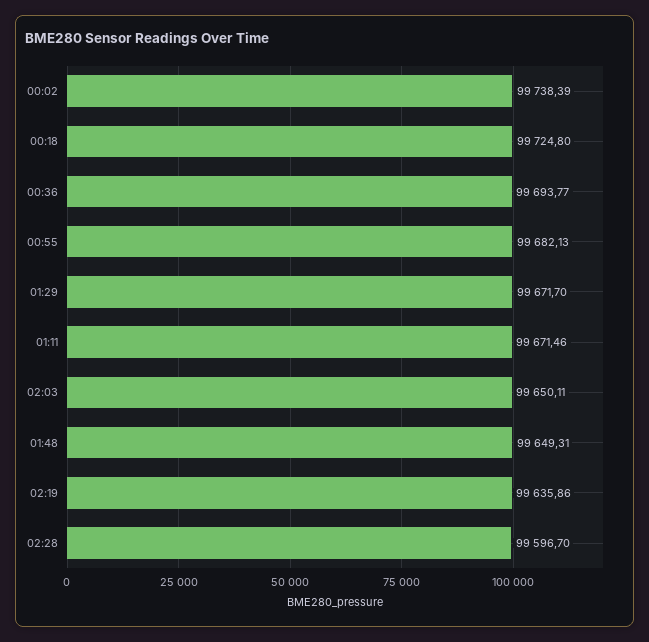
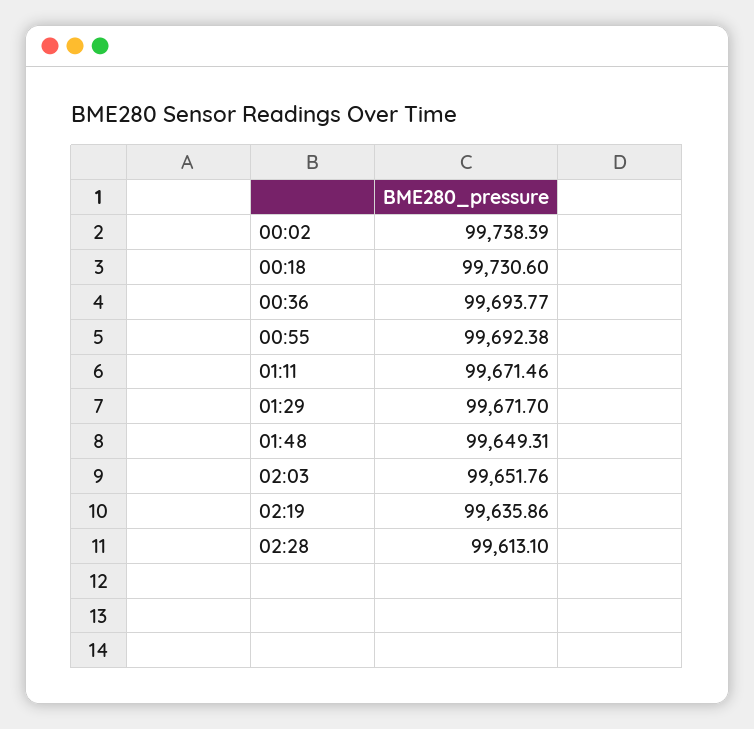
  {
    "00:02": 99738.39,
-   "00:18": 99724.8,
+   "00:18": 99730.6,
    "00:36": 99693.77,
-   "00:55": 99682.13,
+   "00:55": 99692.38,
    "01:29": 99671.7,
    "01:11": 99671.46,
-   "02:03": 99650.11,
+   "02:03": 99651.76,
    "01:48": 99649.31,
    "02:19": 99635.86,
-   "02:28": 99596.7
+   "02:28": 99613.1
  }

